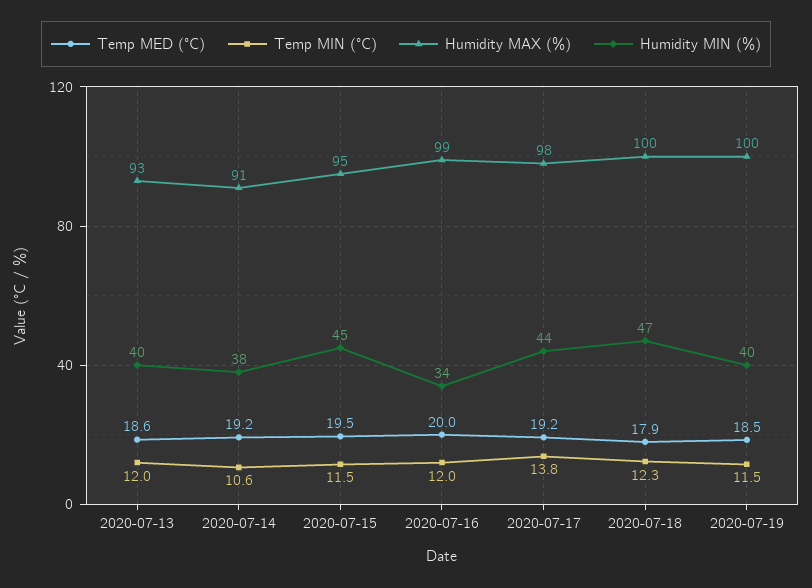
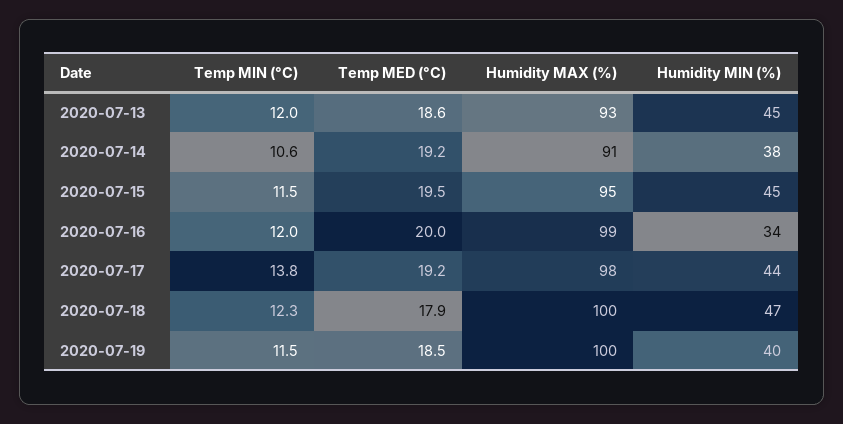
  {
    "Temp MED (°C)": {
      "2020-07-13": 18.6,
      "2020-07-14": 19.2,
      "2020-07-15": 19.5,
      "2020-07-16": 20,
      "2020-07-17": 19.2,
      "2020-07-18": 17.9,
      "2020-07-19": 18.5
    },
    "Temp MIN (°C)": {
      "2020-07-13": 12,
      "2020-07-14": 10.6,
      "2020-07-15": 11.5,
      "2020-07-16": 12,
      "2020-07-17": 13.8,
      "2020-07-18": 12.3,
      "2020-07-19": 11.5
    },
    "Humidity MAX (%)": {
      "2020-07-13": 93,
      "2020-07-14": 91,
      "2020-07-15": 95,
      "2020-07-16": 99,
      "2020-07-17": 98,
      "2020-07-18": 100,
      "2020-07-19": 100
    },
    "Humidity MIN (%)": {
-     "2020-07-13": 40,
+     "2020-07-13": 45,
      "2020-07-14": 38,
      "2020-07-15": 45,
      "2020-07-16": 34,
      "2020-07-17": 44,
      "2020-07-18": 47,
      "2020-07-19": 40
    }
  }

